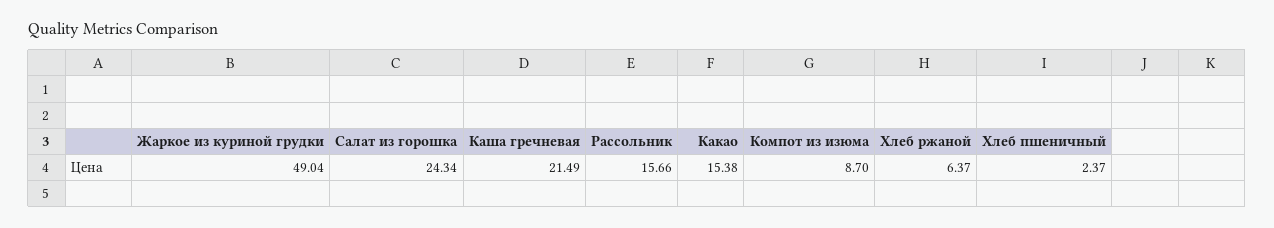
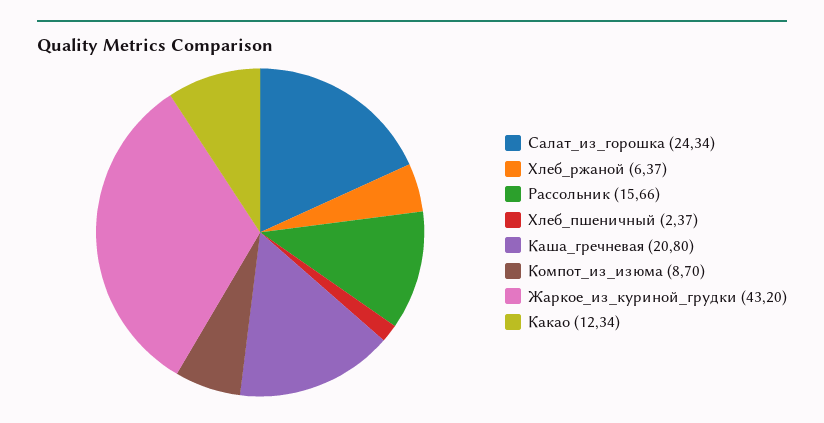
  {
-   "Жаркое из куриной грудки": 49.04,
+   "Жаркое из куриной грудки": 43.2,
    "Салат из горошка": 24.34,
-   "Каша гречневая": 21.49,
+   "Каша гречневая": 20.8,
    "Рассольник": 15.66,
-   "Какао": 15.38,
+   "Какао": 12.34,
    "Компот из изюма": 8.7,
    "Хлеб ржаной": 6.37,
    "Хлеб пшеничный": 2.37
  }

